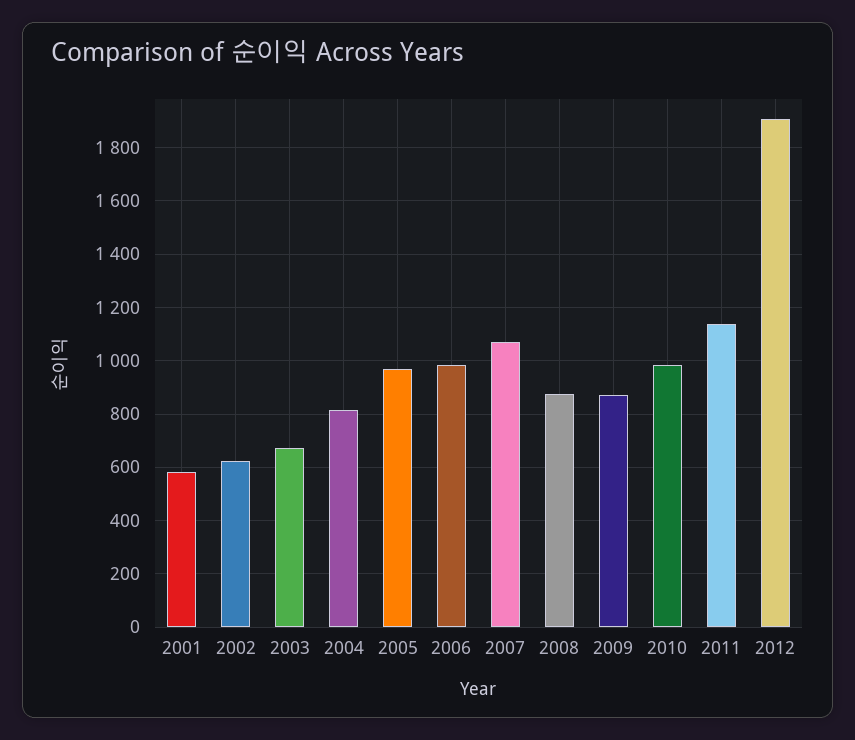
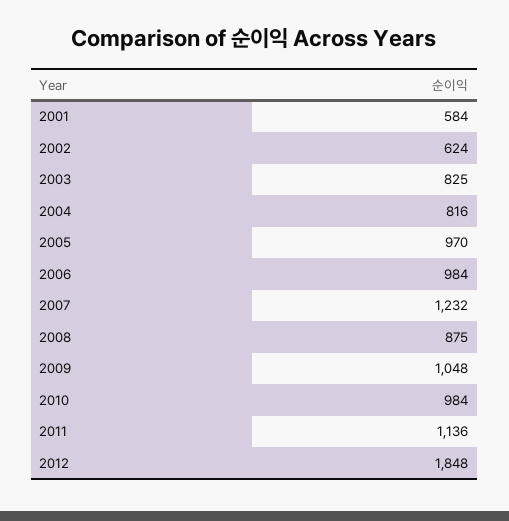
  {
    "2001": 584,
    "2002": 624,
-   "2003": 675,
+   "2003": 825,
    "2004": 816,
    "2005": 970,
    "2006": 984,
-   "2007": 1075,
+   "2007": 1232,
    "2008": 875,
-   "2009": 875,
+   "2009": 1048,
    "2010": 984,
    "2011": 1136,
-   "2012": 1900
+   "2012": 1848
  }

